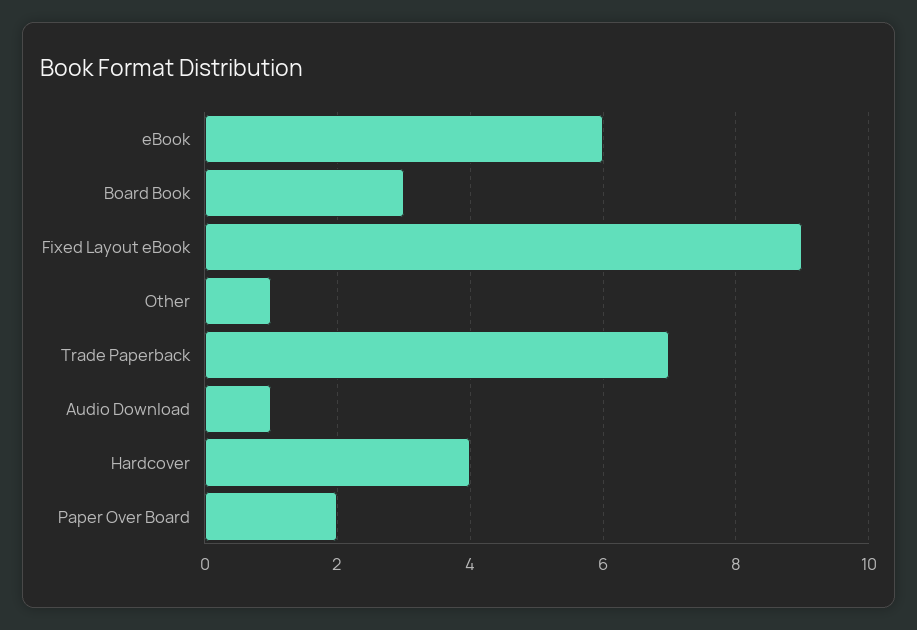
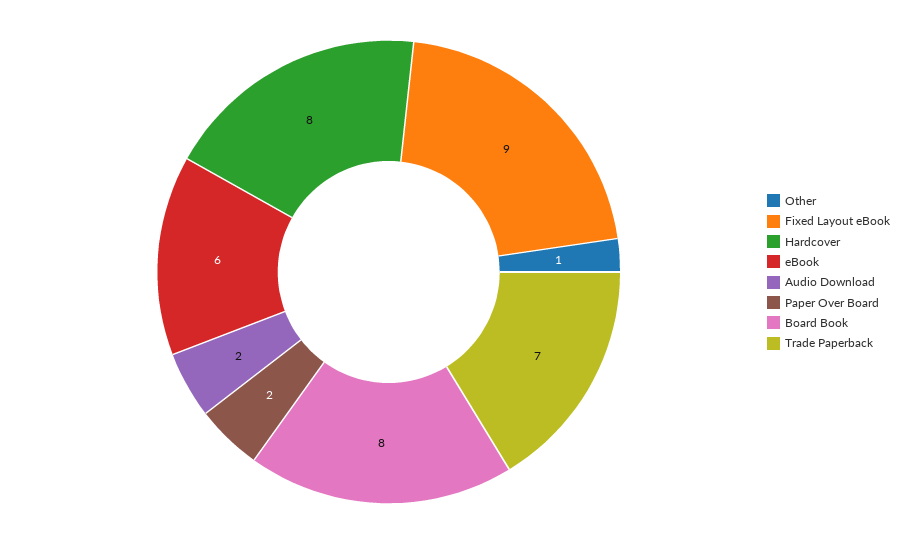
  {
    "eBook": 6,
-   "Board Book": 3,
+   "Board Book": 8,
    "Fixed Layout eBook": 9,
    "Other": 1,
    "Trade Paperback": 7,
-   "Audio Download": 1,
+   "Audio Download": 2,
-   "Hardcover": 4,
+   "Hardcover": 8,
    "Paper Over Board": 2
  }

